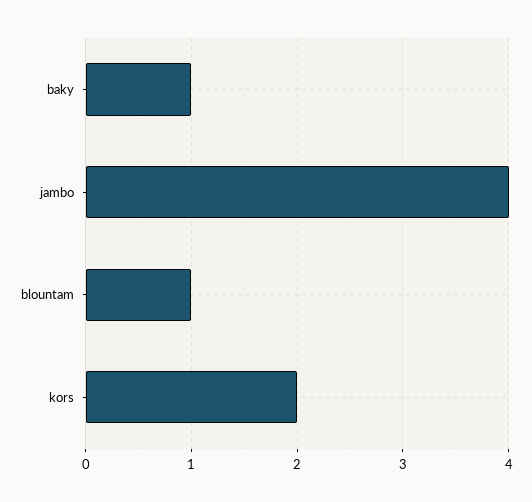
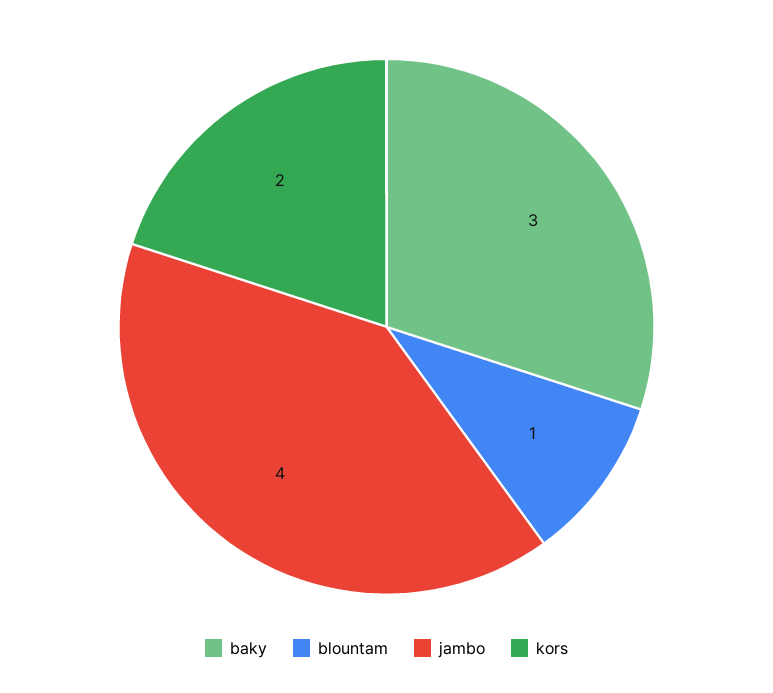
  {
-   "baky": 1,
+   "baky": 3,
    "jambo": 4,
    "blountam": 1,
    "kors": 2
  }

